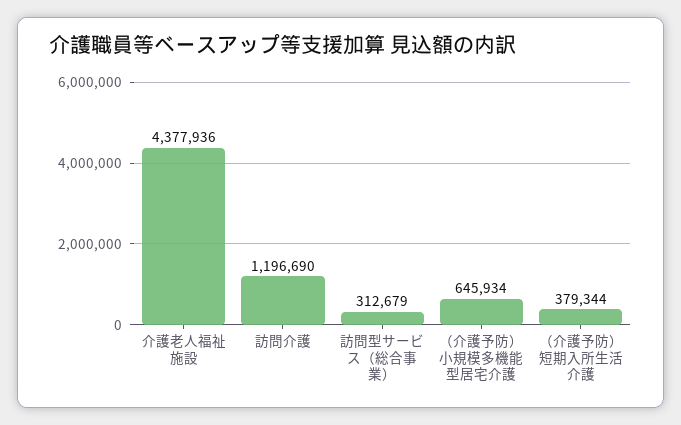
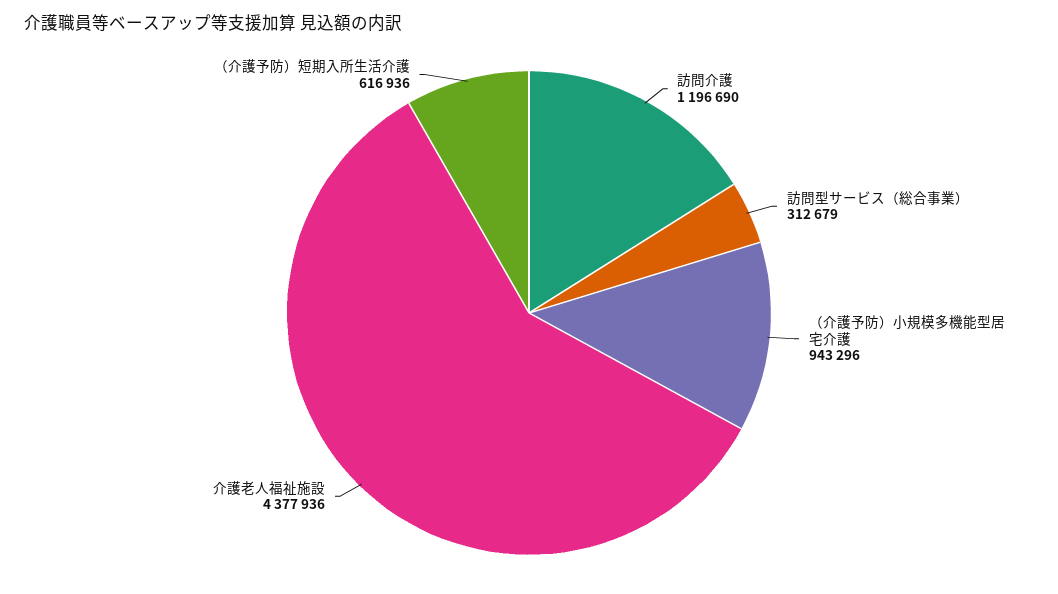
  {
    "介護老人福祉施設": 4377936,
    "訪問介護": 1196690,
    "訪問型サービス（総合事業）": 312679,
-   "（介護予防）小規模多機能型居宅介護": 645934,
+   "（介護予防）小規模多機能型居宅介護": 943296,
-   "（介護予防）短期入所生活介護": 379344
+   "（介護予防）短期入所生活介護": 616936
  }

